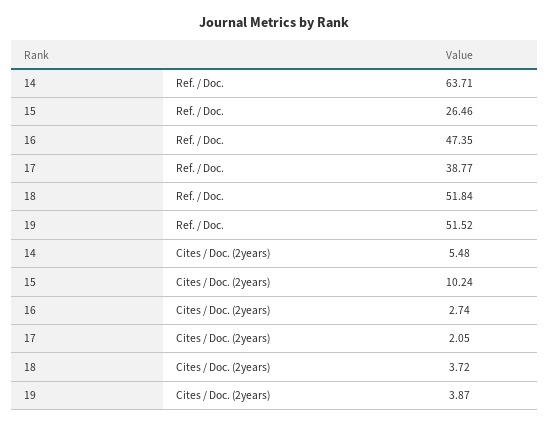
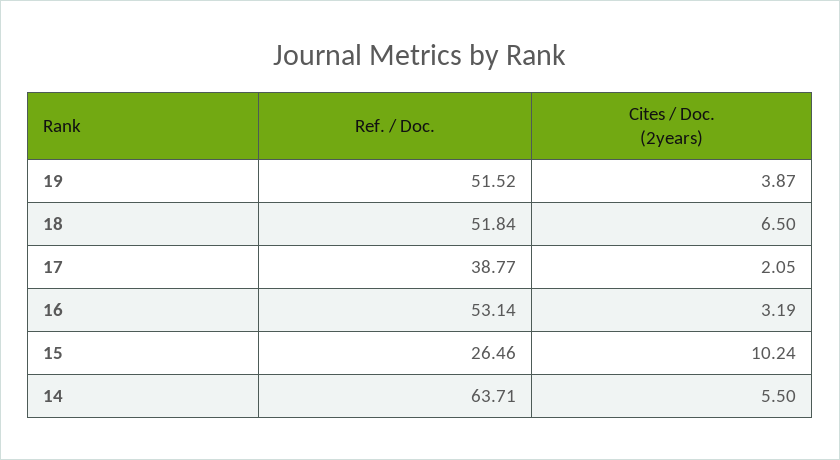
  {
    "14": {
      "Ref. / Doc.": 63.71,
-     "Cites / Doc. (2years)": 5.48
+     "Cites / Doc. (2years)": 5.5
    },
    "15": {
      "Ref. / Doc.": 26.46,
      "Cites / Doc. (2years)": 10.24
    },
    "16": {
-     "Ref. / Doc.": 47.35,
+     "Ref. / Doc.": 53.14,
-     "Cites / Doc. (2years)": 2.74
+     "Cites / Doc. (2years)": 3.19
    },
    "17": {
      "Ref. / Doc.": 38.77,
      "Cites / Doc. (2years)": 2.05
    },
    "18": {
      "Ref. / Doc.": 51.84,
-     "Cites / Doc. (2years)": 3.72
+     "Cites / Doc. (2years)": 6.5
    },
    "19": {
      "Ref. / Doc.": 51.52,
      "Cites / Doc. (2years)": 3.87
    }
  }

